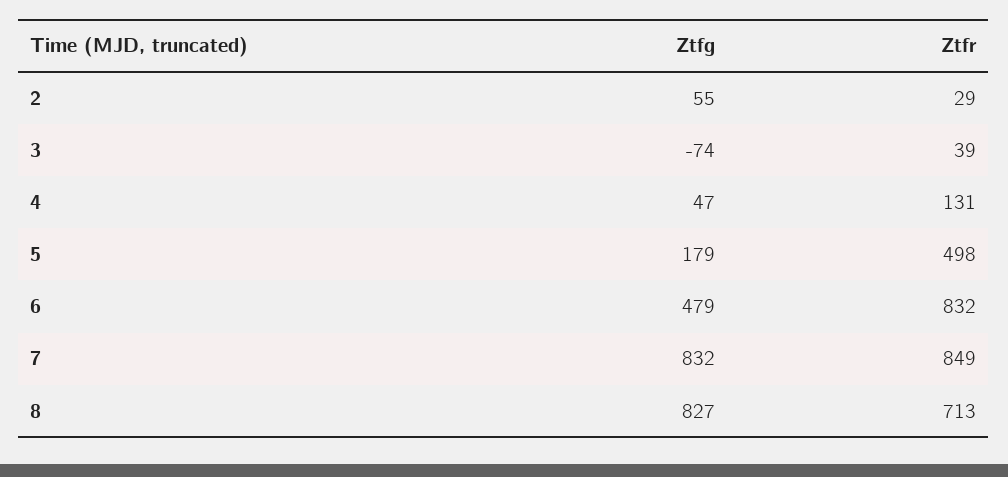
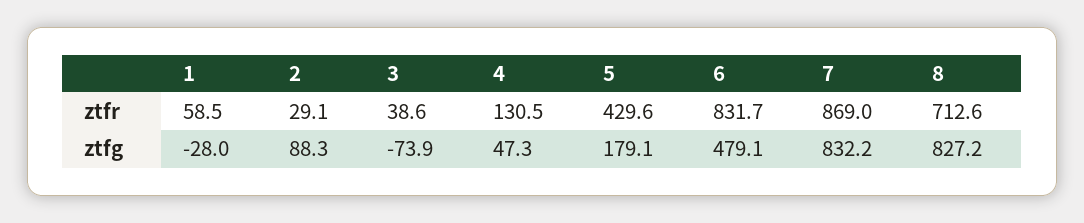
  {
    "Ztfg": {
-     "2": 55,
+     "2": 88.3,
      "3": -73.9,
      "4": 47.3,
      "5": 179.1,
      "6": 479.1,
      "7": 832.2,
-     "8": 827.2
+     "8": 827.2,
+     "1": -28
    },
    "Ztfr": {
      "2": 29.1,
      "3": 38.6,
      "4": 130.5,
-     "5": 498,
+     "5": 429.6,
      "6": 831.7,
-     "7": 849,
+     "7": 869,
-     "8": 712.6
+     "8": 712.6,
+     "1": 58.5
    }
  }

